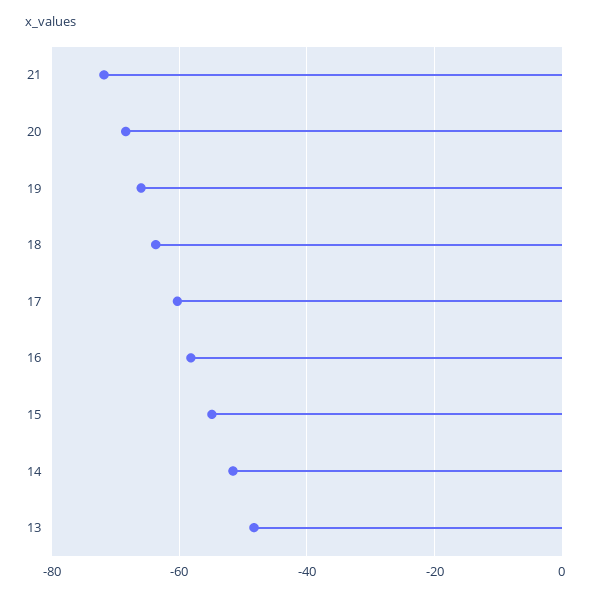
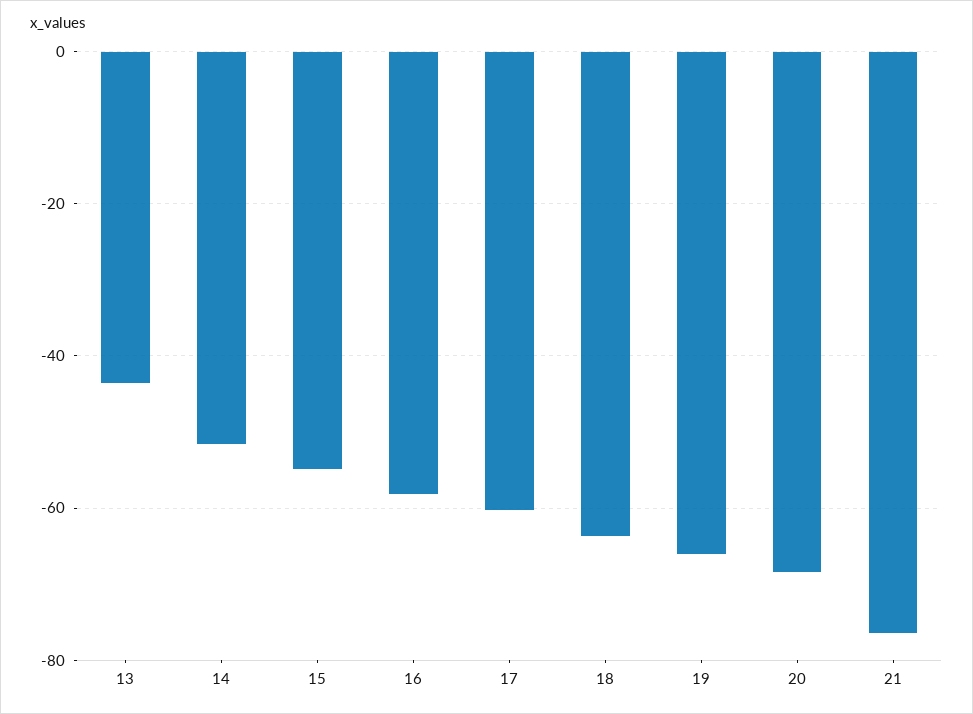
  {
-   "21": -72,
+   "21": -76,
    "20": -68,
    "19": -66,
    "18": -64,
    "17": -60,
    "16": -58,
    "15": -54,
    "14": -52,
-   "13": -48
+   "13": -44
  }

